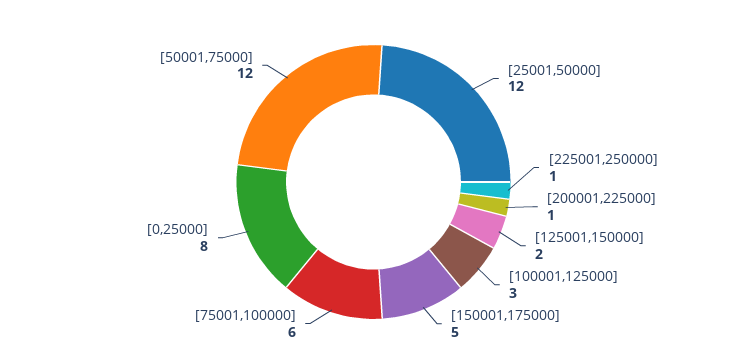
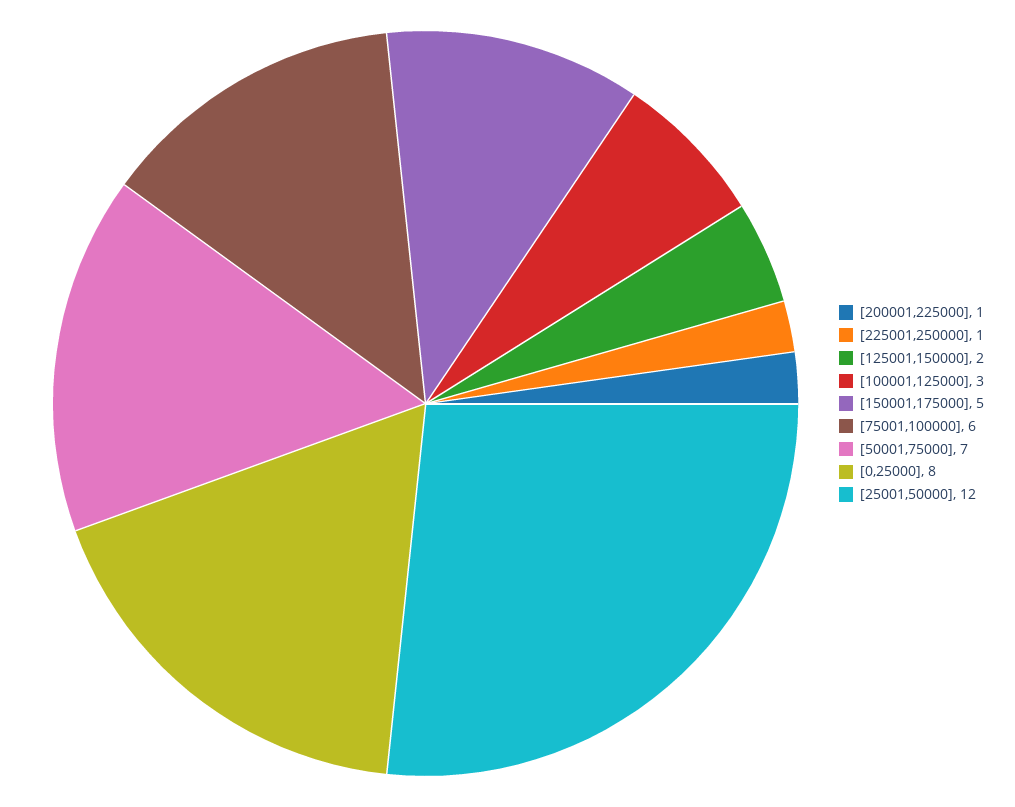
  {
    "[25001,50000]": 12,
    "[225001,250000]": 1,
    "[200001,225000]": 1,
    "[125001,150000]": 2,
    "[100001,125000]": 3,
    "[150001,175000]": 5,
    "[75001,100000]": 6,
    "[0,25000]": 8,
-   "[50001,75000]": 12
+   "[50001,75000]": 7
  }

